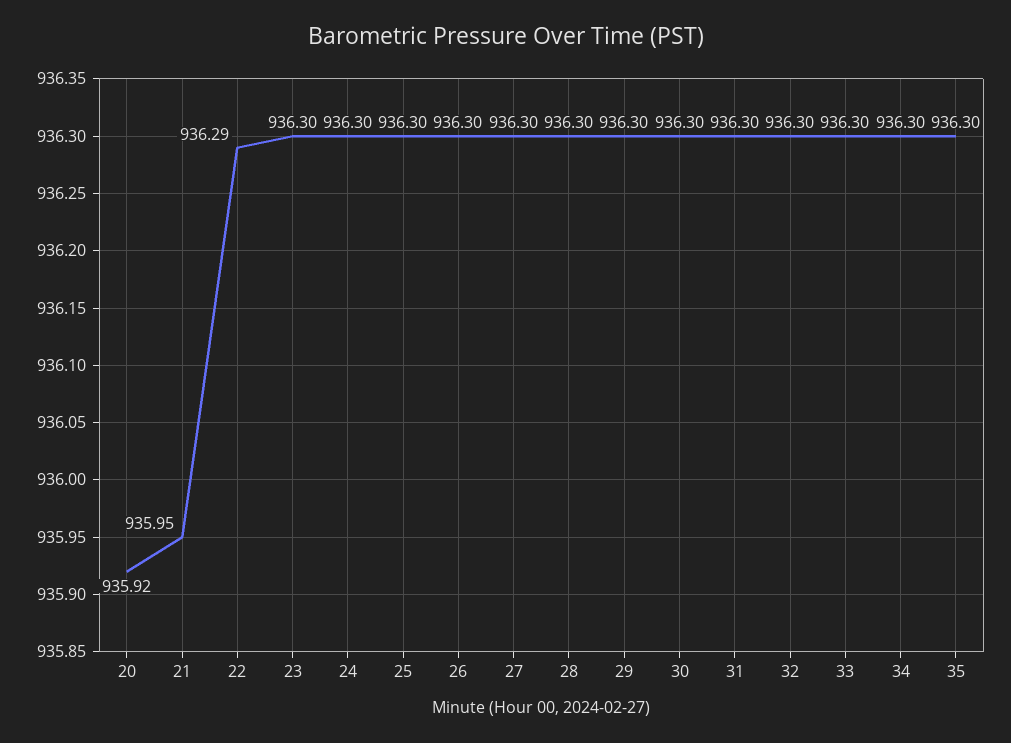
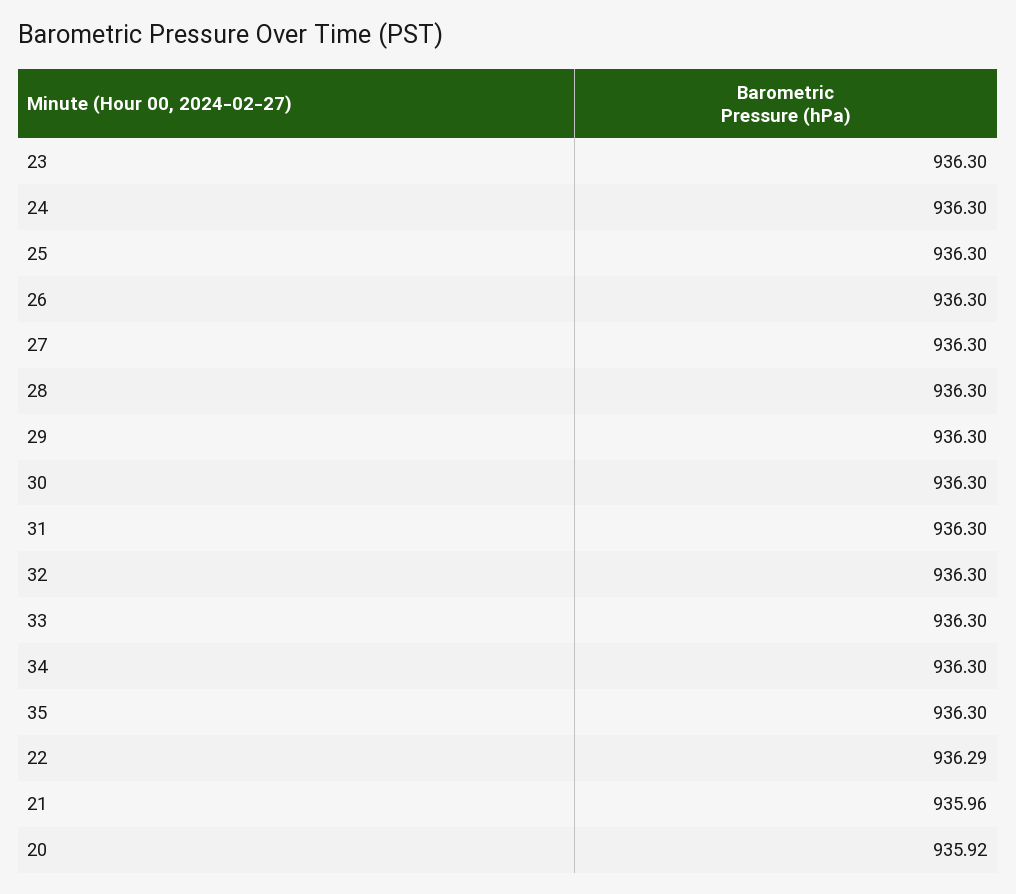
  {
    "20": 935.92,
-   "21": 935.95,
+   "21": 935.96,
    "22": 936.29,
    "23": 936.3,
    "24": 936.3,
    "25": 936.3,
    "26": 936.3,
    "27": 936.3,
    "28": 936.3,
    "29": 936.3,
    "30": 936.3,
    "31": 936.3,
    "32": 936.3,
    "33": 936.3,
    "34": 936.3,
    "35": 936.3
  }

